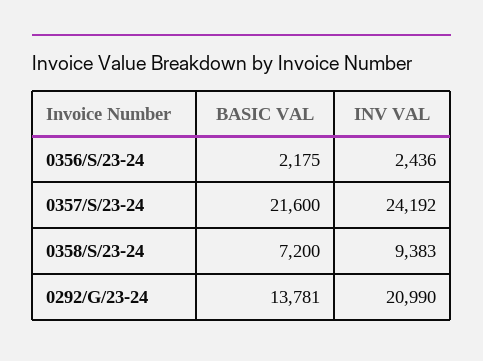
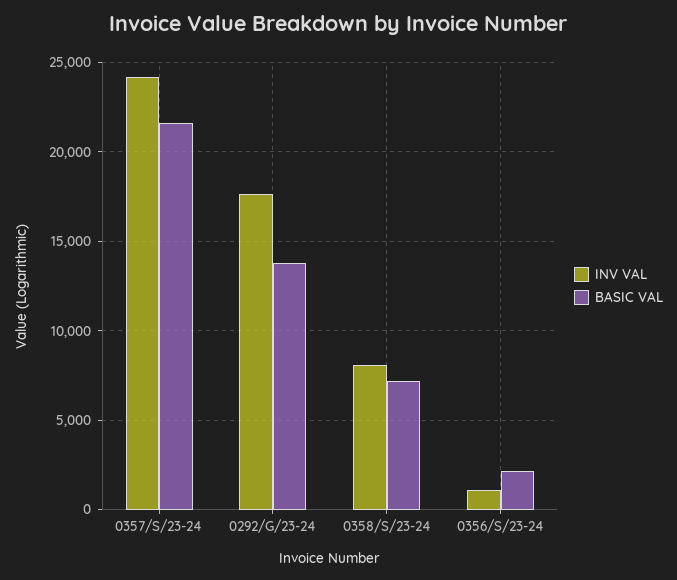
  {
    "BASIC VAL": {
      "0356/S/23-24": 2175,
      "0357/S/23-24": 21600,
      "0358/S/23-24": 7200,
      "0292/G/23-24": 13781
    },
    "INV VAL": {
-     "0356/S/23-24": 2436,
+     "0356/S/23-24": 1000,
      "0357/S/23-24": 24192,
-     "0358/S/23-24": 9383,
+     "0358/S/23-24": 8000,
-     "0292/G/23-24": 20990
+     "0292/G/23-24": 17500
    }
  }

